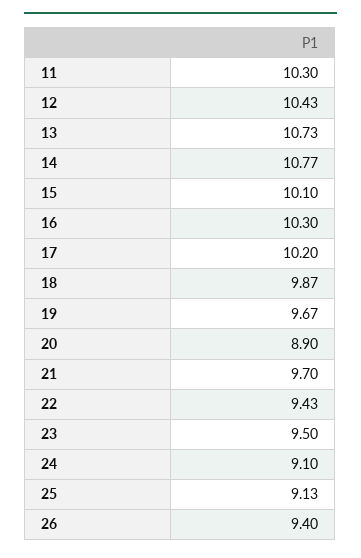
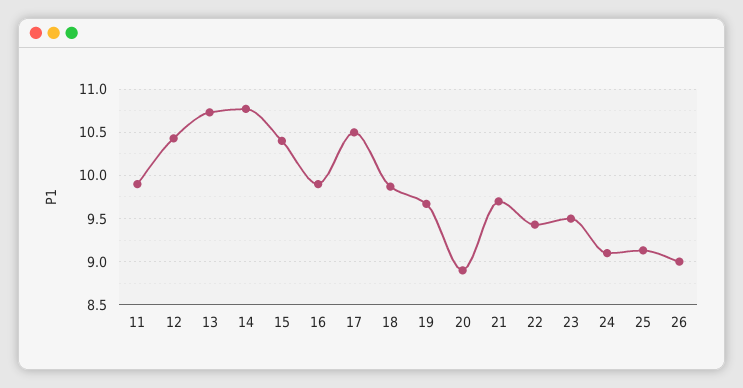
  {
-   "11": 10.3,
+   "11": 9.9,
    "12": 10.43,
    "13": 10.73,
    "14": 10.77,
-   "15": 10.1,
+   "15": 10.4,
-   "16": 10.3,
+   "16": 9.9,
-   "17": 10.2,
+   "17": 10.5,
    "18": 9.87,
    "19": 9.67,
    "20": 8.9,
    "21": 9.7,
    "22": 9.43,
    "23": 9.5,
    "24": 9.1,
    "25": 9.13,
-   "26": 9.4
+   "26": 9
  }

